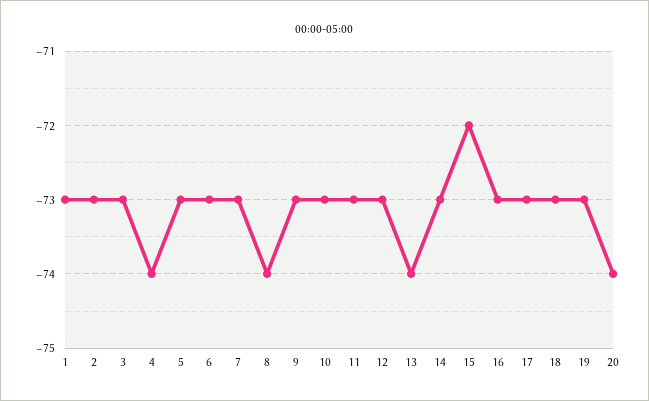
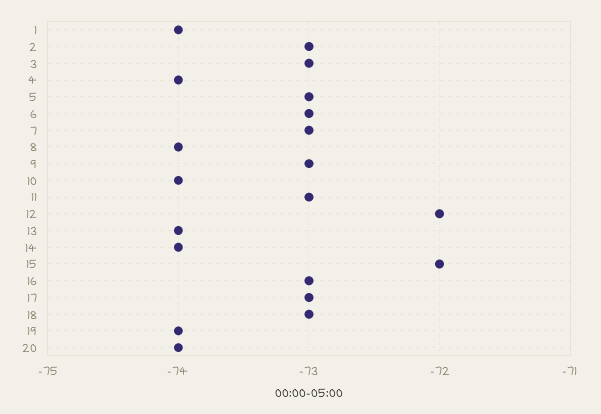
  {
-   "1": -73,
+   "1": -74,
    "2": -73,
    "3": -73,
    "4": -74,
    "5": -73,
    "6": -73,
    "7": -73,
    "8": -74,
    "9": -73,
-   "10": -73,
+   "10": -74,
    "11": -73,
-   "12": -73,
+   "12": -72,
    "13": -74,
-   "14": -73,
+   "14": -74,
    "15": -72,
    "16": -73,
    "17": -73,
    "18": -73,
-   "19": -73,
+   "19": -74,
    "20": -74
  }

